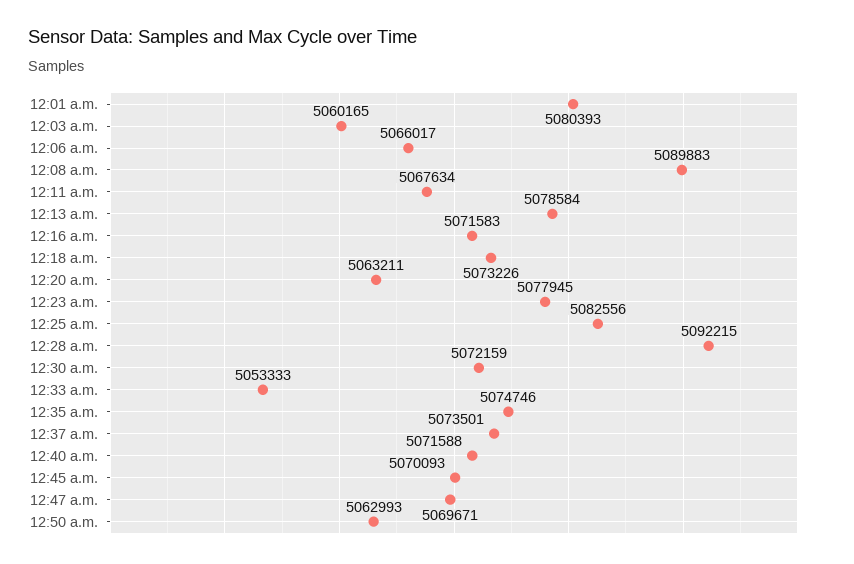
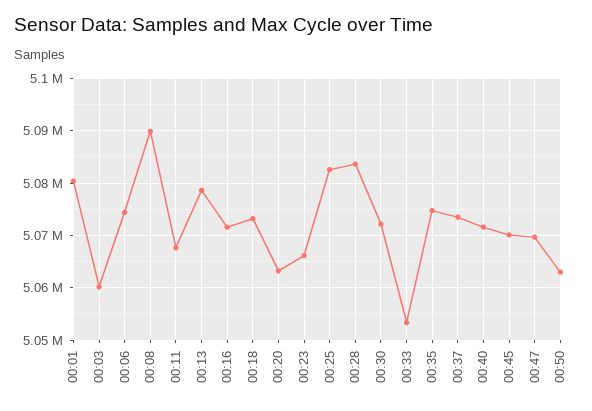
  {
    "12:01 a.m.": 5080393,
    "12:03 a.m.": 5060165,
-   "12:06 a.m.": 5066017,
+   "12:06 a.m.": 5074000,
    "12:08 a.m.": 5089883,
    "12:11 a.m.": 5067634,
    "12:13 a.m.": 5078584,
    "12:16 a.m.": 5071583,
    "12:18 a.m.": 5073226,
    "12:20 a.m.": 5063211,
-   "12:23 a.m.": 5077945,
+   "12:23 a.m.": 5066000,
    "12:25 a.m.": 5082556,
-   "12:28 a.m.": 5092215,
+   "12:28 a.m.": 5084000,
    "12:30 a.m.": 5072159,
    "12:33 a.m.": 5053333,
    "12:35 a.m.": 5074746,
    "12:37 a.m.": 5073501,
    "12:40 a.m.": 5071588,
    "12:45 a.m.": 5070093,
    "12:47 a.m.": 5069671,
    "12:50 a.m.": 5062993
  }

